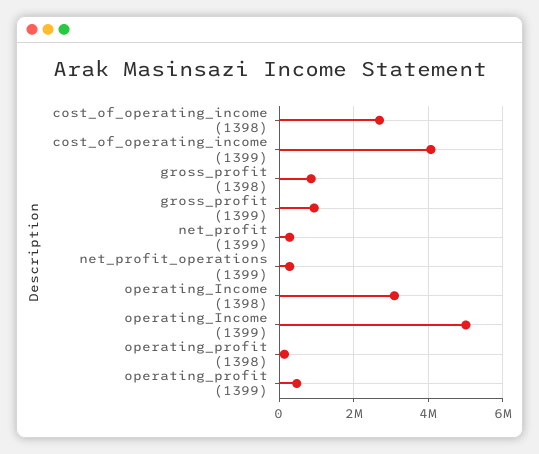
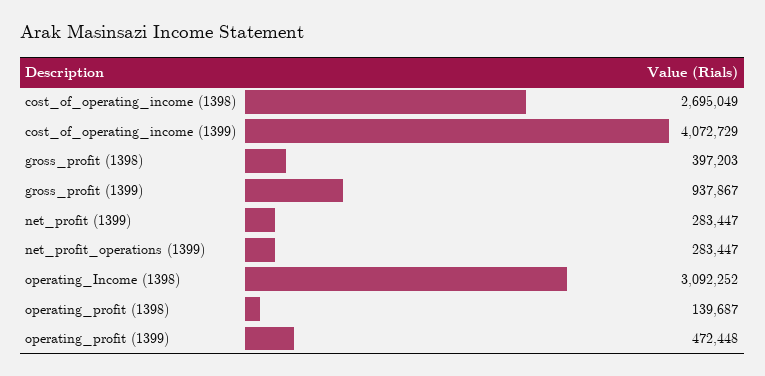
  {
    "cost_of_operating_income (1398)": 2695049,
    "cost_of_operating_income (1399)": 4072729,
-   "gross_profit (1398)": 800000,
+   "gross_profit (1398)": 397203,
    "gross_profit (1399)": 937867,
    "net_profit (1399)": 283447,
    "net_profit_operations (1399)": 283447,
    "operating_Income (1398)": 3092252,
-   "operating_Income (1399)": 5000000,
    "operating_profit (1398)": 139687,
    "operating_profit (1399)": 472448
  }

